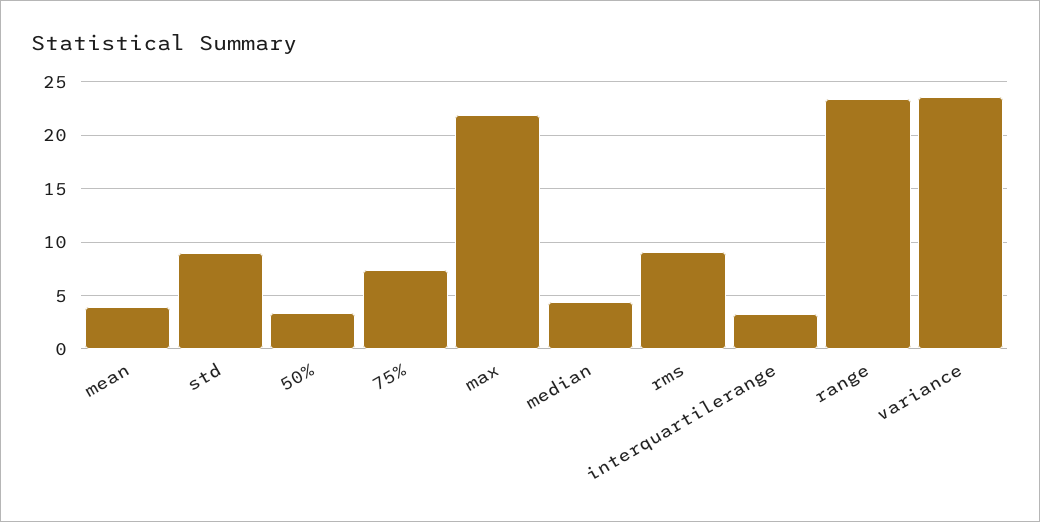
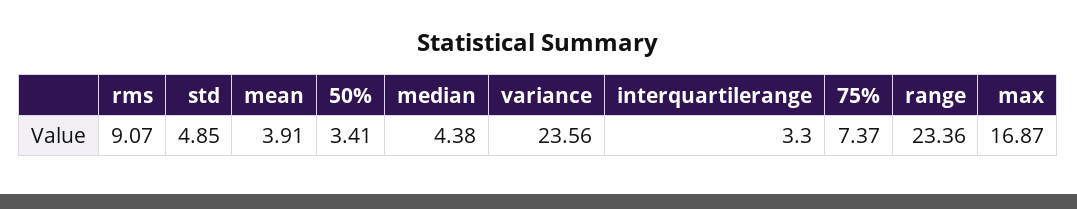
  {
    "mean": 3.91,
-   "std": 9,
+   "std": 4.85,
    "50%": 3.41,
    "75%": 7.37,
-   "max": 22,
+   "max": 16.87,
    "median": 4.38,
    "rms": 9.07,
    "interquartilerange": 3.3,
    "range": 23.36,
    "variance": 23.56
  }

